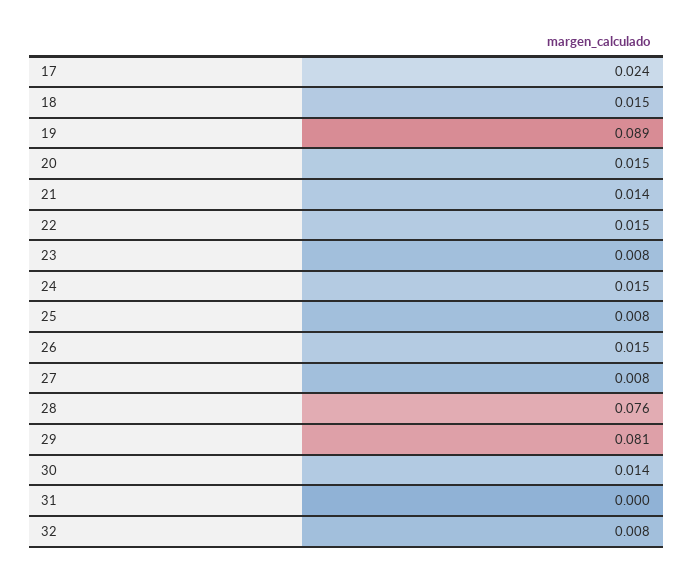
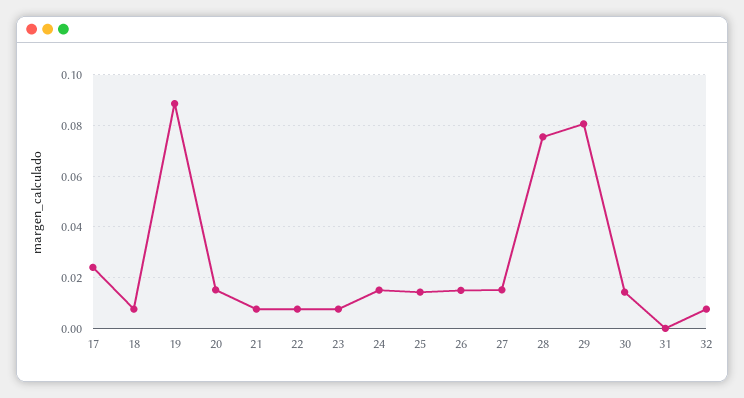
  {
    "17": 0.024,
-   "18": 0.015,
+   "18": 0.0075,
    "19": 0.089,
    "20": 0.015,
-   "21": 0.014,
+   "21": 0.0075,
-   "22": 0.015,
+   "22": 0.0075,
    "23": 0.008,
    "24": 0.015,
-   "25": 0.008,
+   "25": 0.015,
    "26": 0.015,
-   "27": 0.008,
+   "27": 0.015,
    "28": 0.076,
    "29": 0.081,
    "30": 0.014,
    "31": 0,
    "32": 0.008
  }

